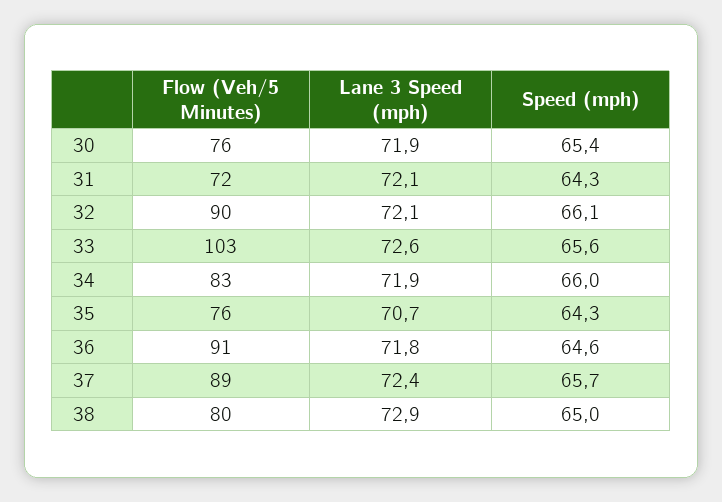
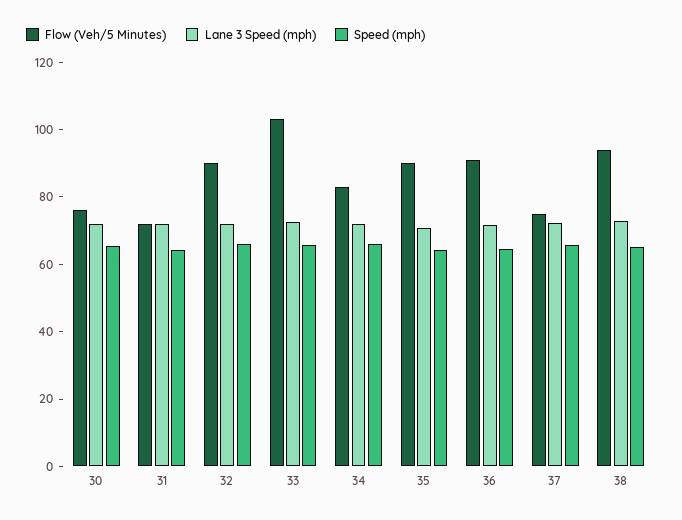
  {
    "Flow (Veh/5 Minutes)": {
      "30": 76,
      "31": 72,
      "32": 90,
      "33": 103,
      "34": 83,
-     "35": 76,
+     "35": 90,
      "36": 91,
-     "37": 89,
+     "37": 75,
-     "38": 80
+     "38": 95
    },
    "Lane 3 Speed (mph)": {
      "30": 71.9,
      "31": 72.1,
      "32": 72.1,
      "33": 72.6,
      "34": 71.9,
      "35": 70.7,
      "36": 71.8,
      "37": 72.4,
      "38": 72.9
    },
    "Speed (mph)": {
      "30": 65.4,
      "31": 64.3,
      "32": 66.1,
      "33": 65.6,
      "34": 66,
      "35": 64.3,
      "36": 64.6,
      "37": 65.7,
      "38": 65
    }
  }

